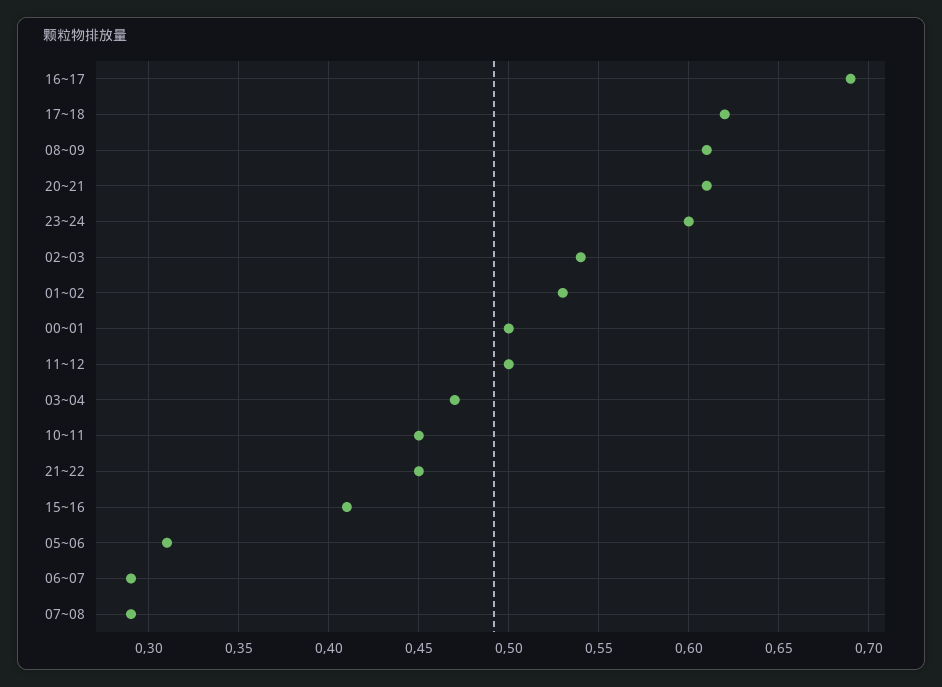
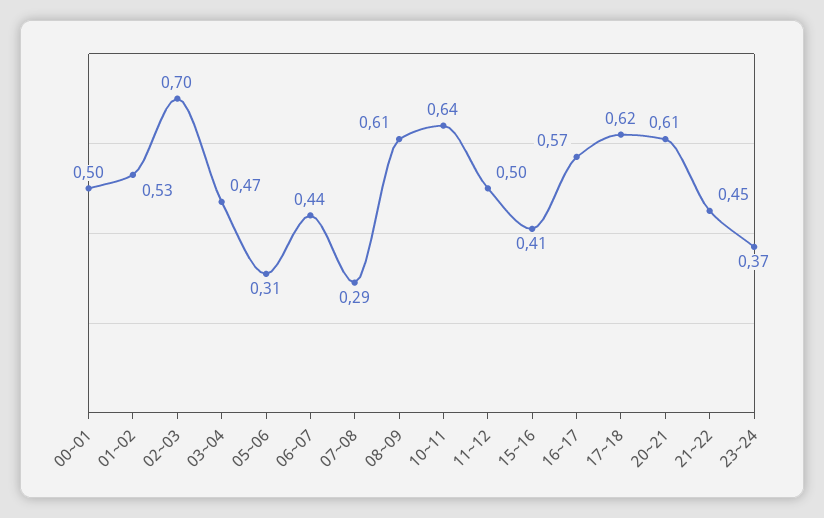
  {
-   "16~17": 0.69,
+   "16~17": 0.57,
    "17~18": 0.62,
    "08~09": 0.61,
    "20~21": 0.61,
-   "23~24": 0.6,
+   "23~24": 0.37,
-   "02~03": 0.54,
+   "02~03": 0.7,
    "01~02": 0.53,
    "00~01": 0.5,
    "11~12": 0.5,
    "03~04": 0.47,
-   "10~11": 0.45,
+   "10~11": 0.64,
    "21~22": 0.45,
    "15~16": 0.41,
    "05~06": 0.31,
-   "06~07": 0.29,
+   "06~07": 0.44,
    "07~08": 0.29
  }

